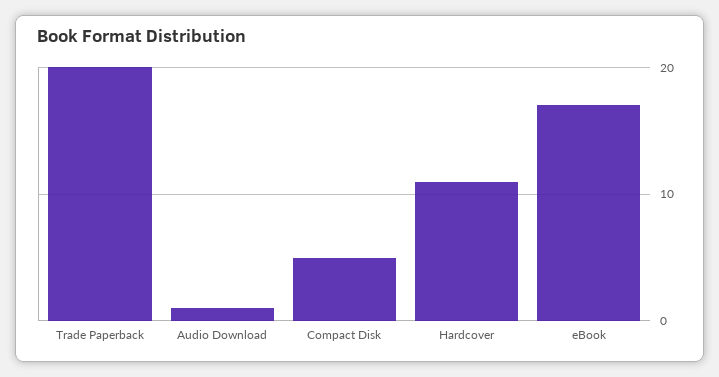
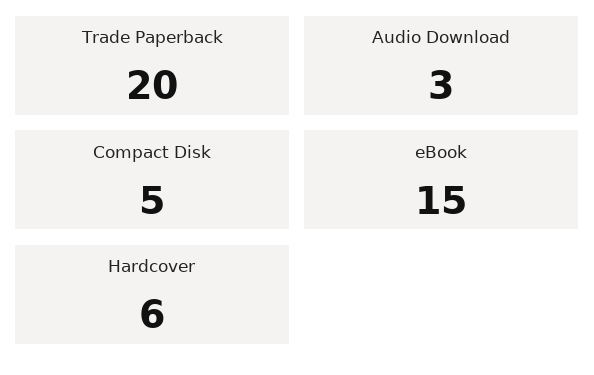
  {
    "Trade Paperback": 20,
-   "Audio Download": 1,
+   "Audio Download": 3,
    "Compact Disk": 5,
-   "Hardcover": 11,
+   "Hardcover": 6,
-   "eBook": 17
+   "eBook": 15
  }

